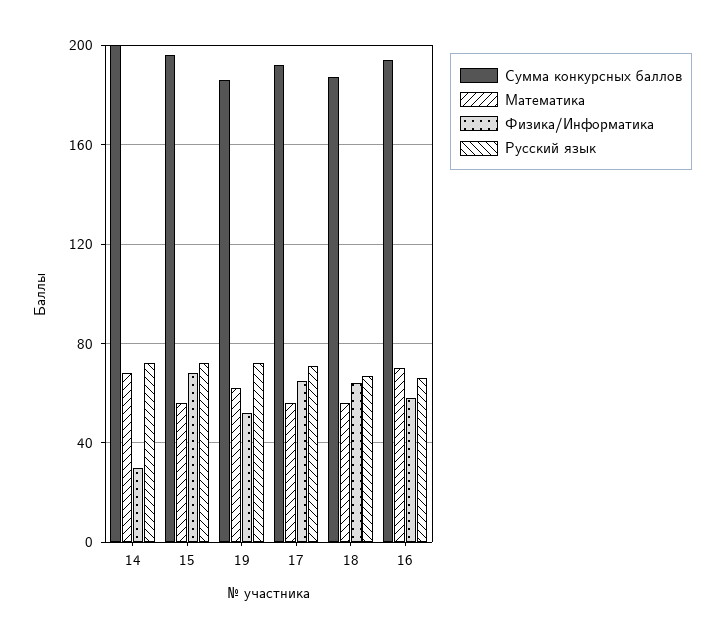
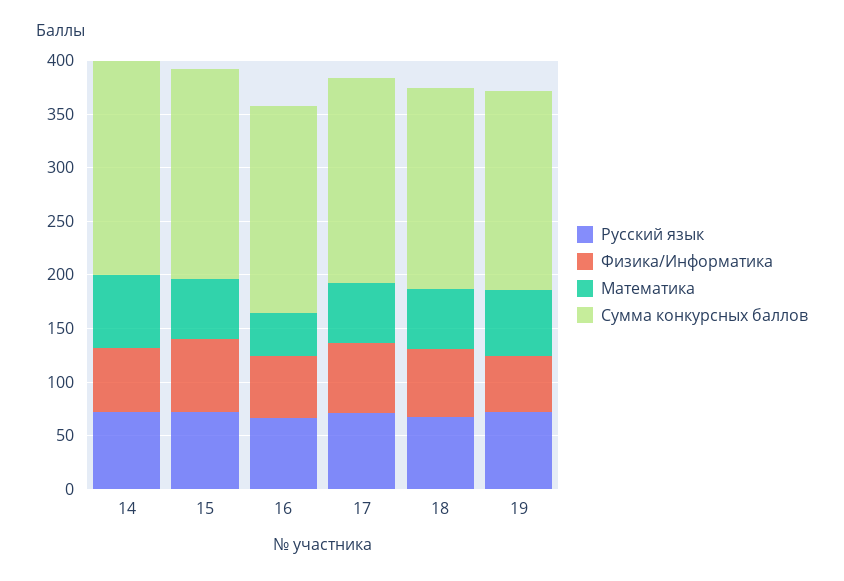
  {
    "Сумма конкурсных баллов": {
      "14": 200,
      "15": 195,
      "19": 185,
      "17": 190,
      "18": 185,
      "16": 195
    },
    "Математика": {
      "14": 70,
      "15": 55,
      "19": 60,
      "17": 55,
      "18": 55,
-     "16": 70
+     "16": 40
    },
    "Физика/Информатика": {
-     "14": 30,
+     "14": 60,
      "15": 70,
      "19": 50,
      "17": 65,
      "18": 65,
      "16": 60
    },
    "Русский язык": {
      "14": 70,
      "15": 70,
      "19": 70,
      "17": 70,
      "18": 65,
      "16": 65
    }
  }

